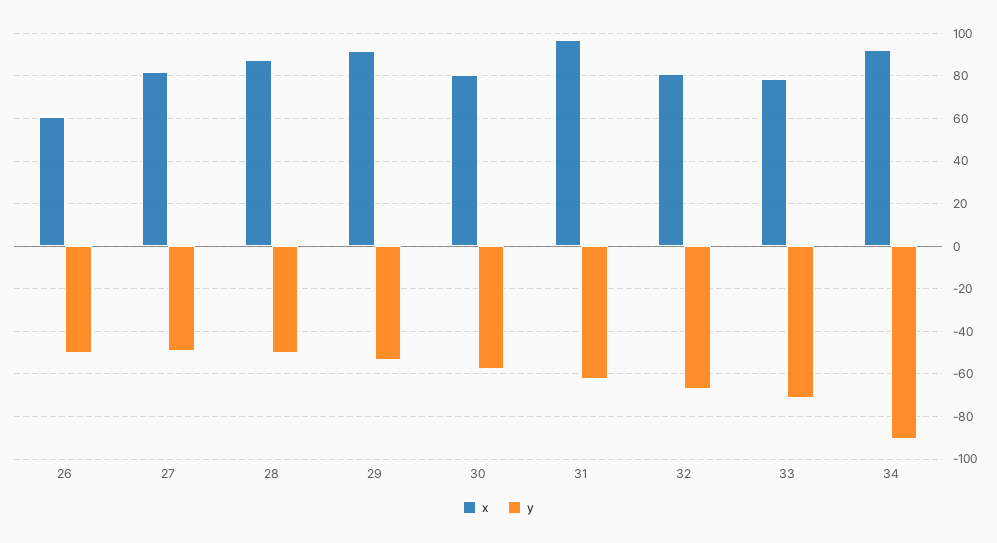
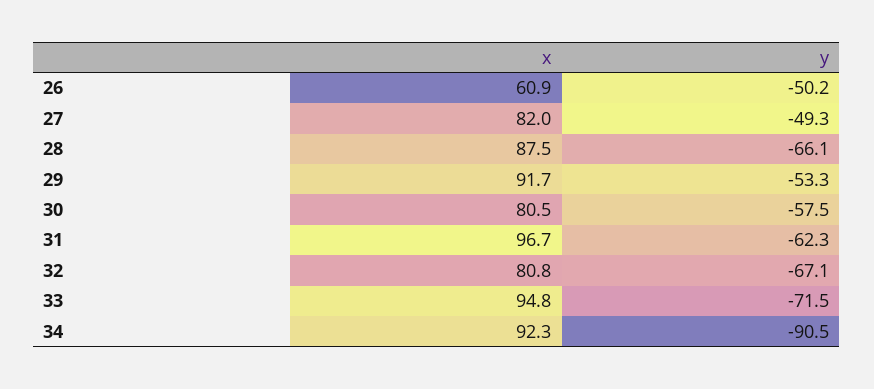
  {
    "x": {
      "26": 60.9,
      "27": 82,
      "28": 87.5,
      "29": 91.7,
      "30": 80.5,
      "31": 96.7,
      "32": 80.8,
-     "33": 80,
+     "33": 94.8,
      "34": 92.3
    },
    "y": {
      "26": -50.2,
      "27": -49.3,
-     "28": -50,
+     "28": -66.1,
      "29": -53.3,
      "30": -57.5,
      "31": -62.3,
      "32": -67.1,
      "33": -71.5,
      "34": -90.5
    }
  }

